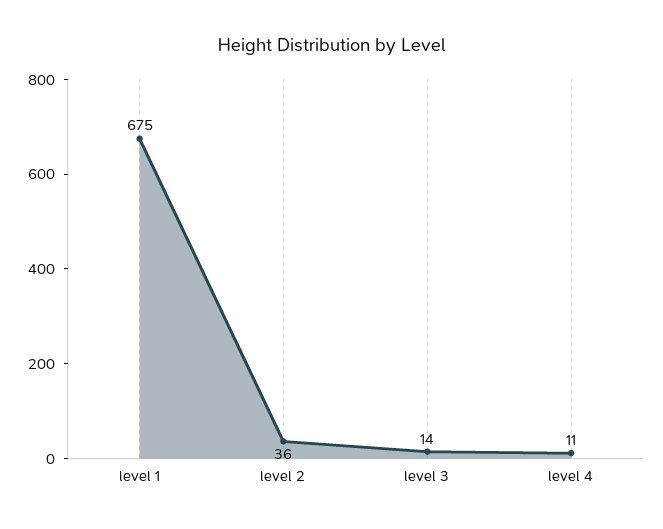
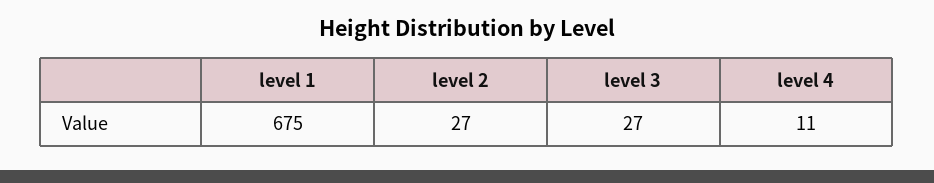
  {
    "level 1": 675,
-   "level 2": 36,
+   "level 2": 27,
-   "level 3": 14,
+   "level 3": 27,
    "level 4": 11
  }

